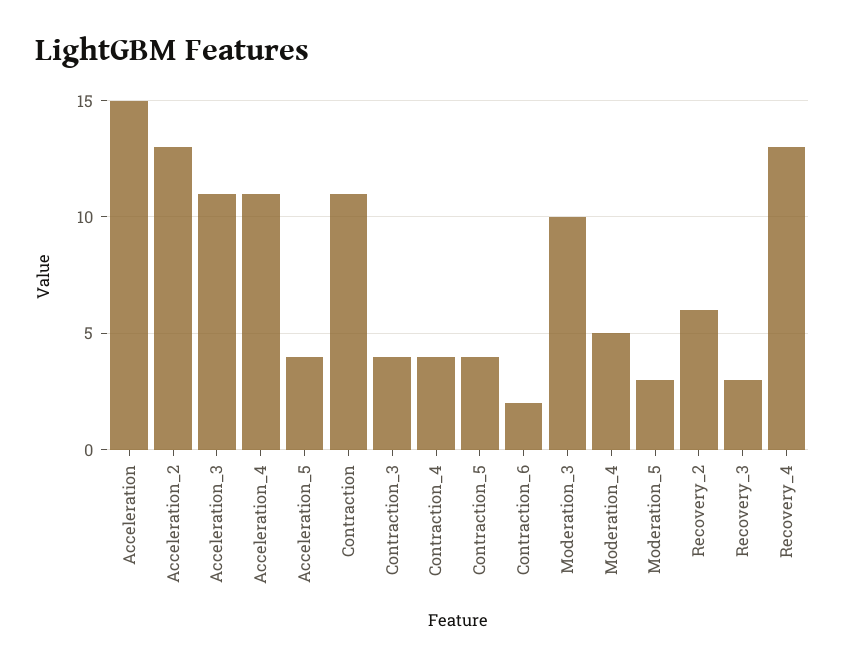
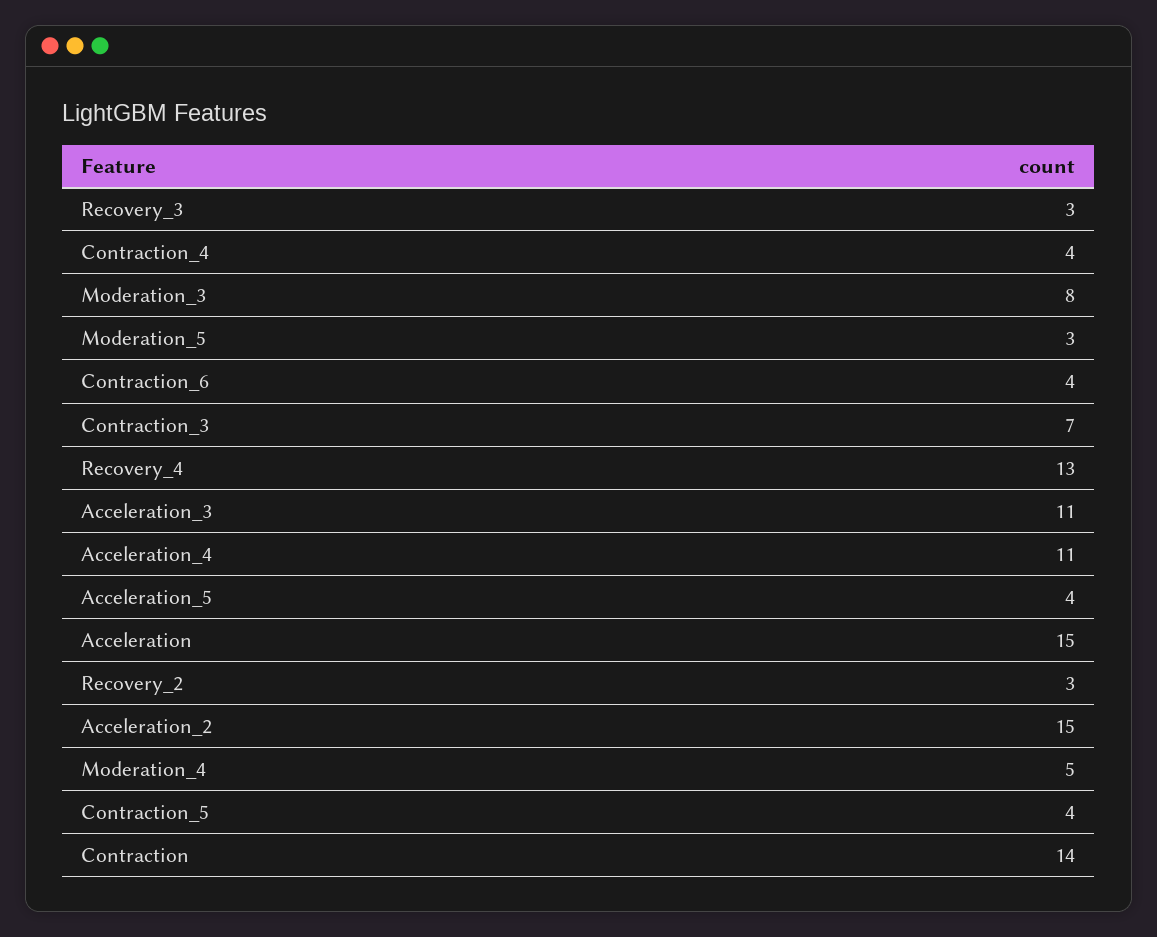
  {
    "Acceleration": 15,
-   "Acceleration_2": 13,
+   "Acceleration_2": 15,
    "Acceleration_3": 11,
    "Acceleration_4": 11,
    "Acceleration_5": 4,
-   "Contraction": 11,
+   "Contraction": 14,
-   "Contraction_3": 4,
+   "Contraction_3": 7,
    "Contraction_4": 4,
    "Contraction_5": 4,
-   "Contraction_6": 2,
+   "Contraction_6": 4,
-   "Moderation_3": 10,
+   "Moderation_3": 8,
    "Moderation_4": 5,
    "Moderation_5": 3,
-   "Recovery_2": 6,
+   "Recovery_2": 3,
    "Recovery_3": 3,
    "Recovery_4": 13
  }

